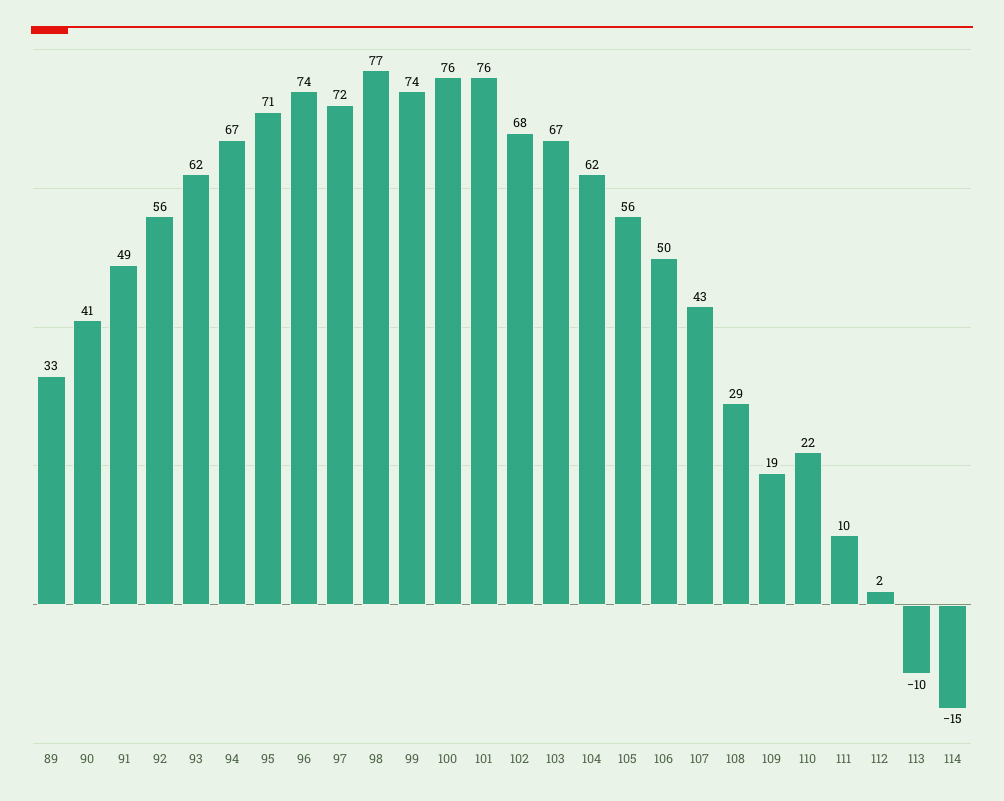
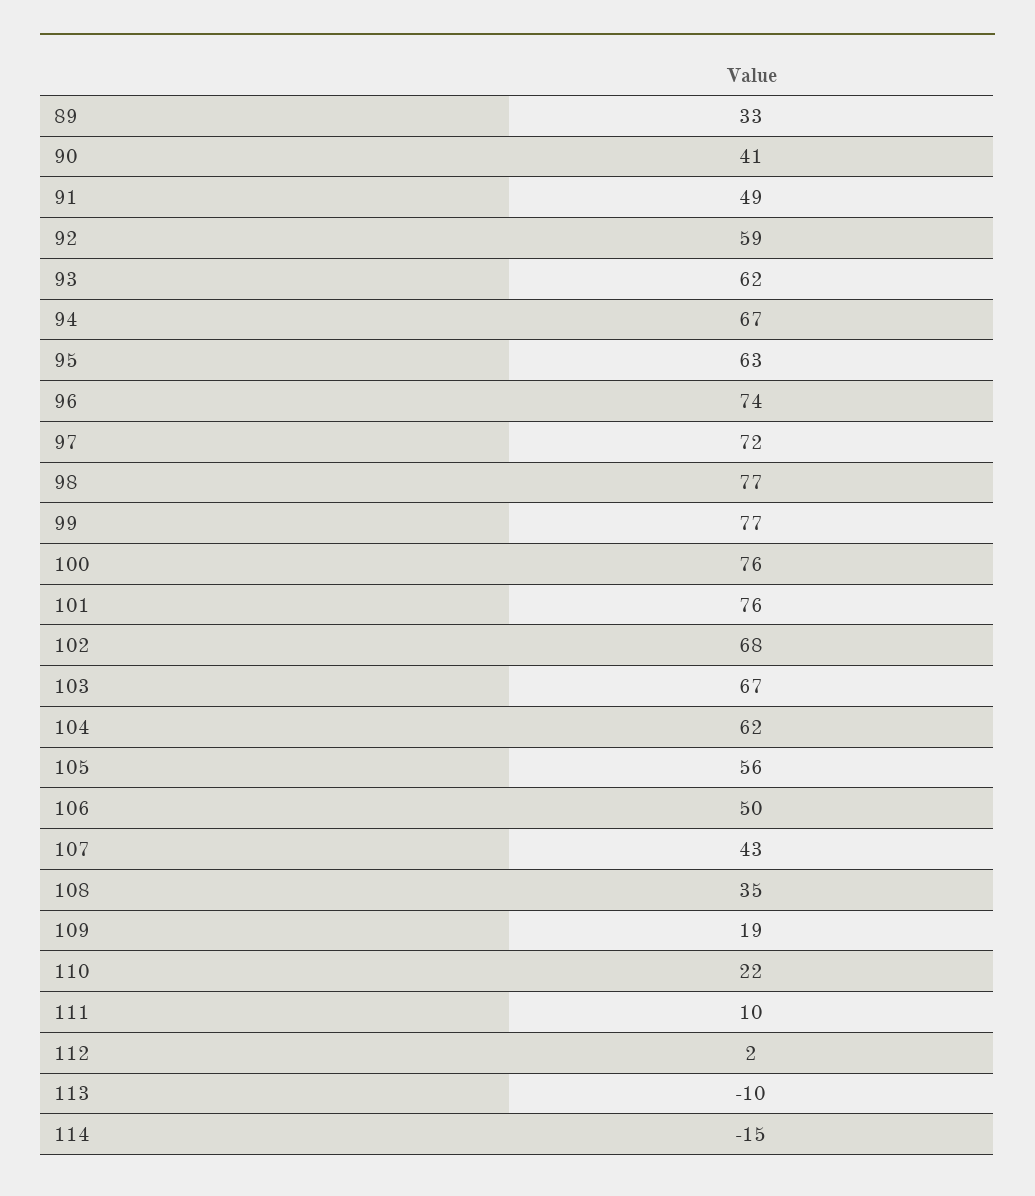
  {
    "89": 33,
    "90": 41,
    "91": 49,
-   "92": 56,
+   "92": 59,
    "93": 62,
    "94": 67,
-   "95": 71,
+   "95": 63,
    "96": 74,
    "97": 72,
    "98": 77,
-   "99": 74,
+   "99": 77,
    "100": 76,
    "101": 76,
    "102": 68,
    "103": 67,
    "104": 62,
    "105": 56,
    "106": 50,
    "107": 43,
-   "108": 29,
+   "108": 35,
    "109": 19,
    "110": 22,
    "111": 10,
    "112": 2,
    "113": -10,
    "114": -15
  }

